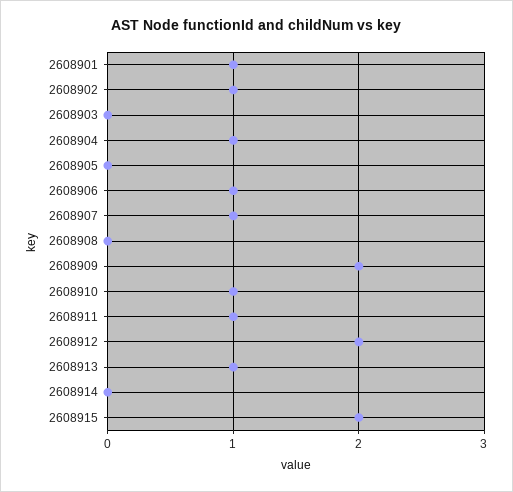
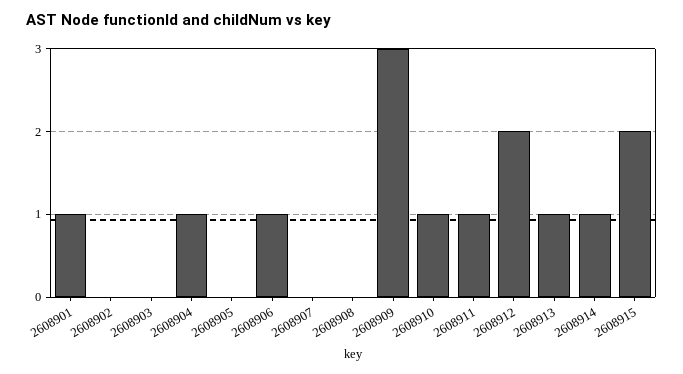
  {
    "2608901": 1,
-   "2608902": 1,
+   "2608902": 0,
    "2608903": 0,
    "2608904": 1,
    "2608905": 0,
    "2608906": 1,
-   "2608907": 1,
+   "2608907": 0,
    "2608908": 0,
-   "2608909": 2,
+   "2608909": 3,
    "2608910": 1,
    "2608911": 1,
    "2608912": 2,
    "2608913": 1,
-   "2608914": 0,
+   "2608914": 1,
    "2608915": 2
  }

